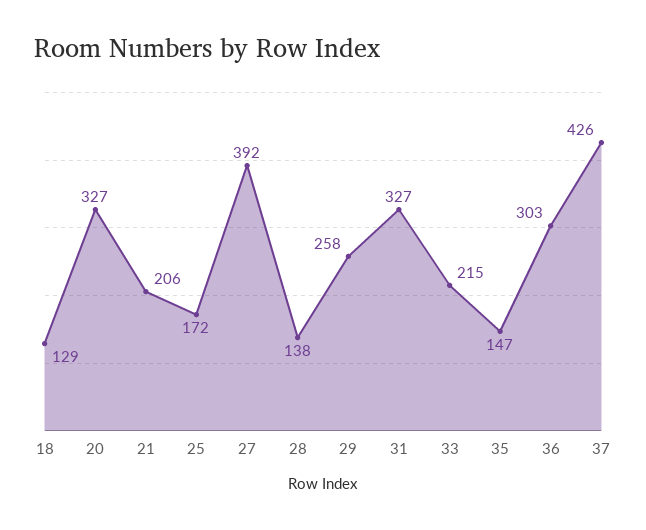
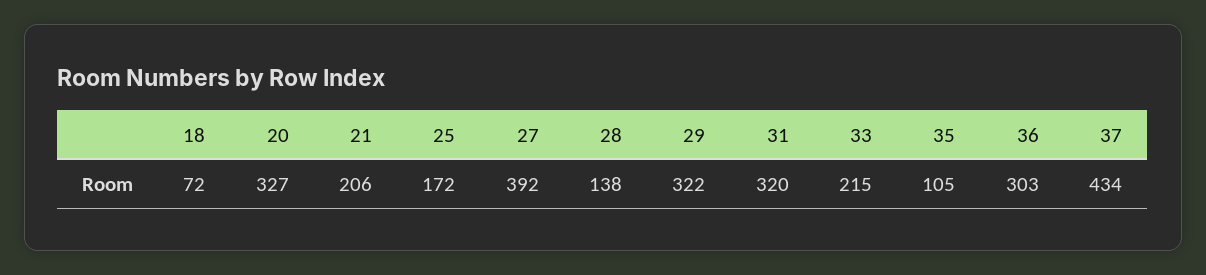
  {
-   "18": 129,
+   "18": 72,
    "20": 327,
    "21": 206,
    "25": 172,
    "27": 392,
    "28": 138,
-   "29": 258,
+   "29": 322,
-   "31": 327,
+   "31": 320,
    "33": 215,
-   "35": 147,
+   "35": 105,
    "36": 303,
-   "37": 426
+   "37": 434
  }

